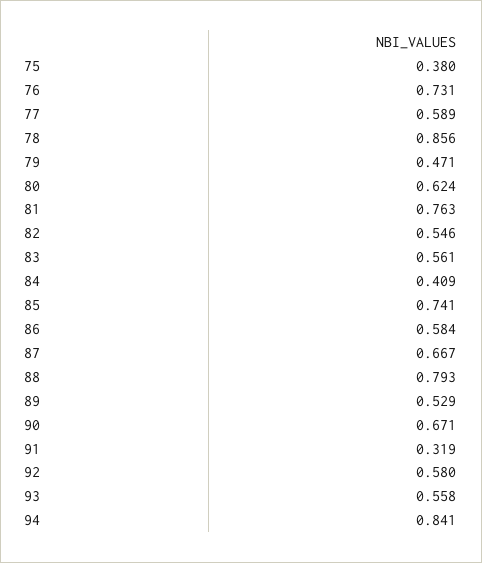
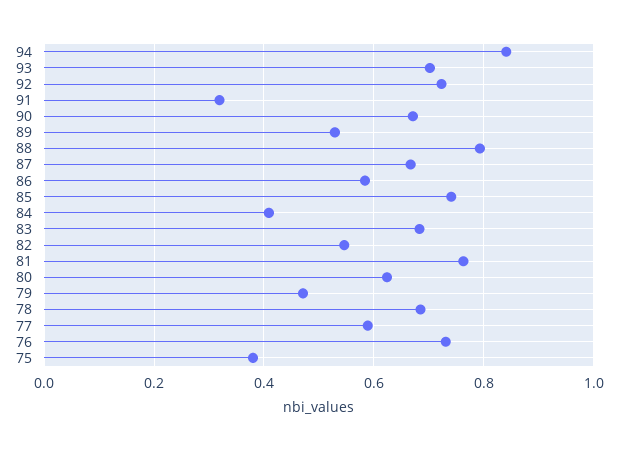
  {
    "75": 0.38,
    "76": 0.731,
    "77": 0.589,
-   "78": 0.856,
+   "78": 0.68,
    "79": 0.471,
    "80": 0.624,
    "81": 0.763,
    "82": 0.546,
-   "83": 0.561,
+   "83": 0.68,
    "84": 0.409,
    "85": 0.741,
    "86": 0.584,
    "87": 0.667,
    "88": 0.793,
    "89": 0.529,
    "90": 0.671,
    "91": 0.319,
-   "92": 0.58,
+   "92": 0.72,
-   "93": 0.558,
+   "93": 0.7,
    "94": 0.841
  }

